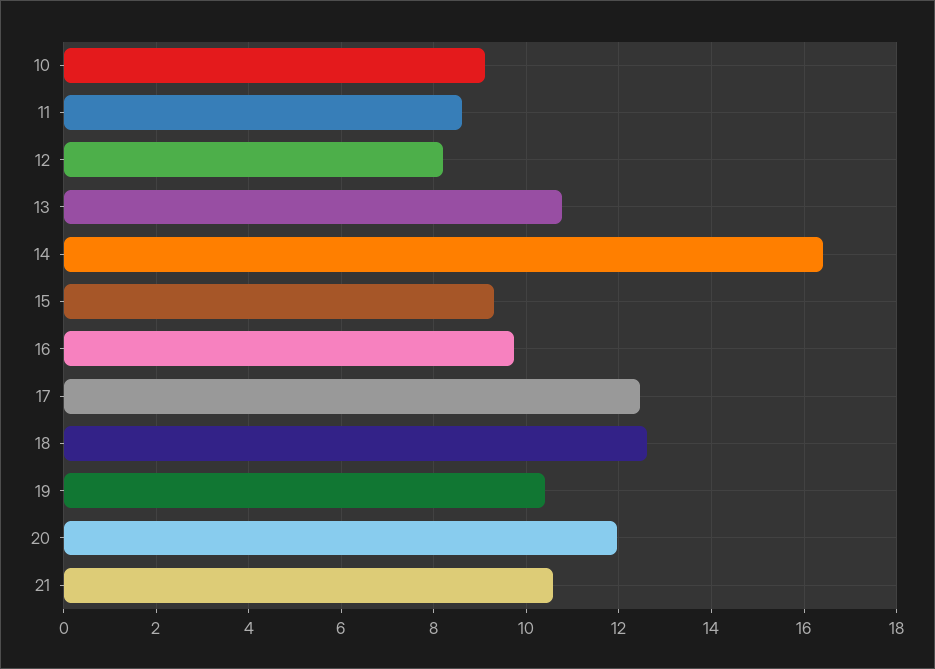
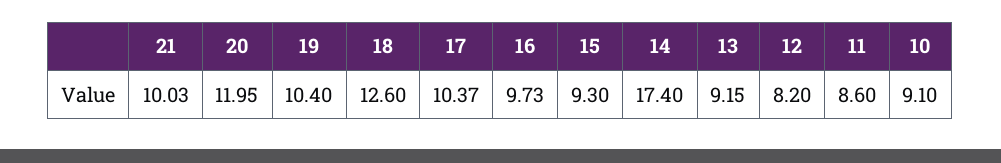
  {
    "10": 9.1,
    "11": 8.6,
    "12": 8.2,
-   "13": 10.8,
+   "13": 9.15,
-   "14": 16.4,
+   "14": 17.4,
    "15": 9.3,
    "16": 9.73,
-   "17": 12.4,
+   "17": 10.37,
    "18": 12.6,
    "19": 10.4,
    "20": 11.95,
-   "21": 10.6
+   "21": 10.03
  }

